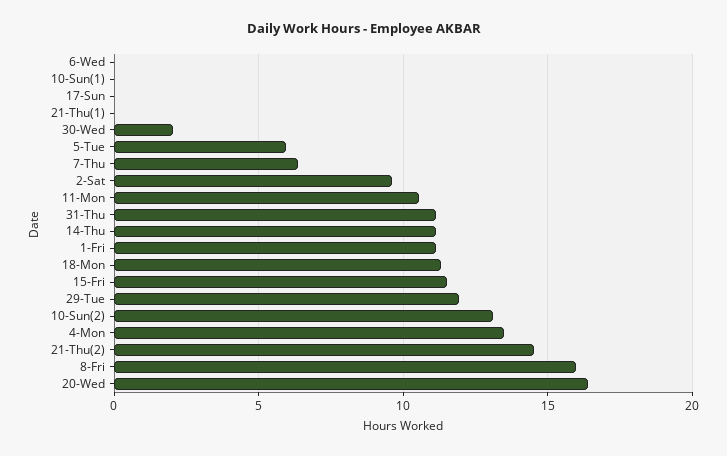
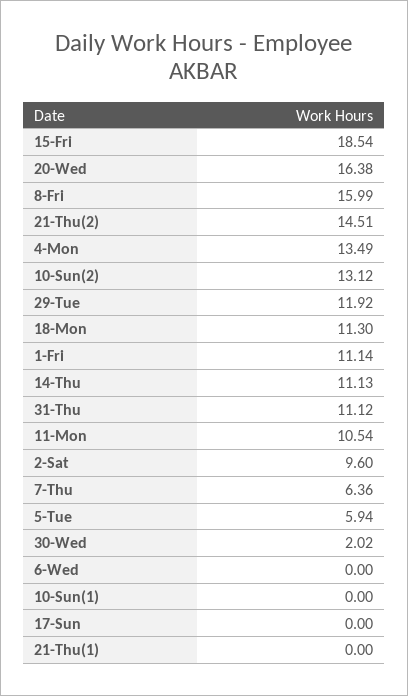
  {
    "6-Wed": 0,
    "10-Sun(1)": 0,
    "17-Sun": 0,
    "21-Thu(1)": 0,
    "30-Wed": 2.02,
    "5-Tue": 5.94,
    "7-Thu": 6.36,
    "2-Sat": 9.6,
    "11-Mon": 10.54,
    "31-Thu": 11.12,
    "14-Thu": 11.13,
    "1-Fri": 11.14,
    "18-Mon": 11.3,
-   "15-Fri": 11.5,
+   "15-Fri": 18.54,
    "29-Tue": 11.92,
    "10-Sun(2)": 13.12,
    "4-Mon": 13.49,
    "21-Thu(2)": 14.51,
    "8-Fri": 15.99,
    "20-Wed": 16.38
  }

